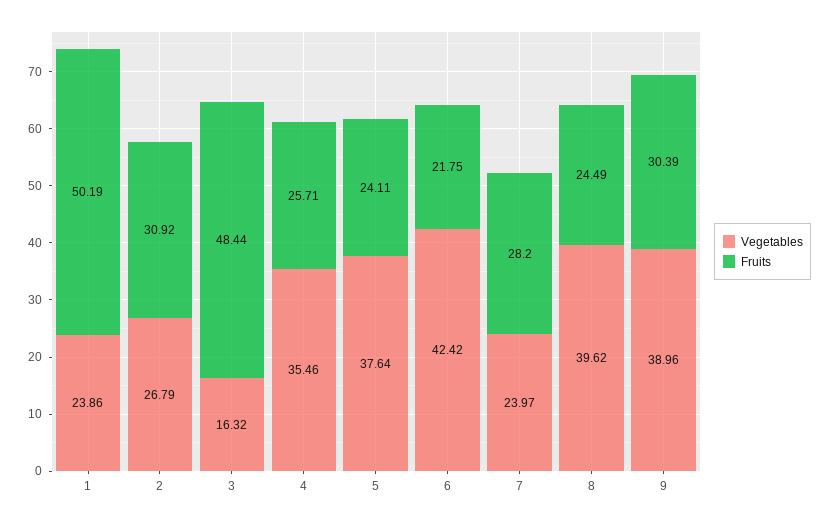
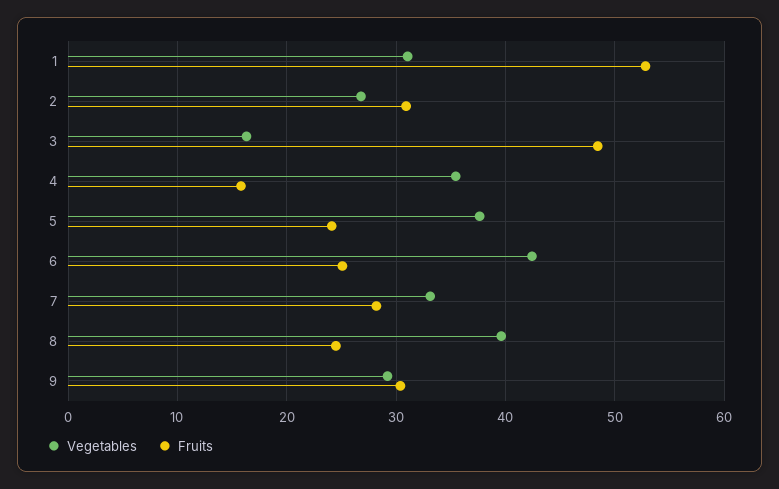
  {
    "Vegetables": {
-     "1": 23.86,
+     "1": 31,
      "2": 26.79,
      "3": 16.32,
      "4": 35.46,
      "5": 37.64,
      "6": 42.42,
-     "7": 23.97,
+     "7": 33,
      "8": 39.62,
-     "9": 38.96
+     "9": 29
    },
    "Fruits": {
-     "1": 50.19,
+     "1": 53,
      "2": 30.92,
      "3": 48.44,
-     "4": 25.71,
+     "4": 16,
      "5": 24.11,
-     "6": 21.75,
+     "6": 25,
      "7": 28.2,
      "8": 24.49,
      "9": 30.39
    }
  }

